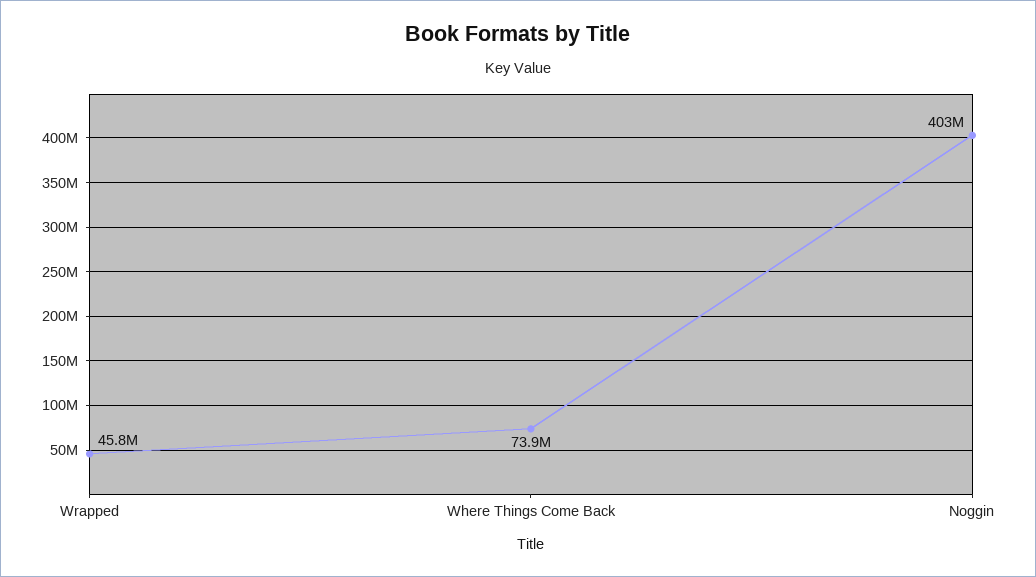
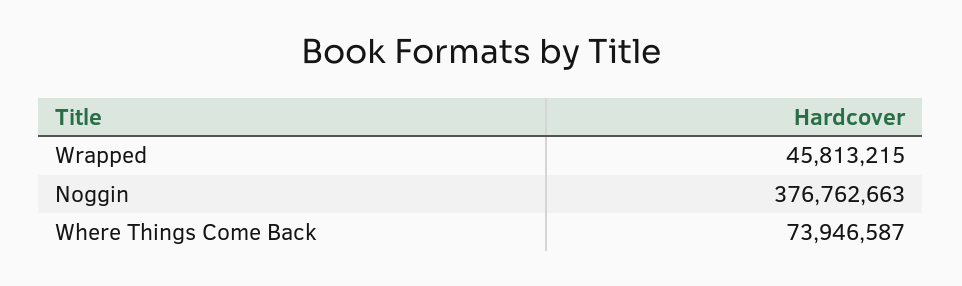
  {
    "Wrapped": 45813215,
    "Where Things Come Back": 73946587,
-   "Noggin": 403000000
+   "Noggin": 376762663
  }

